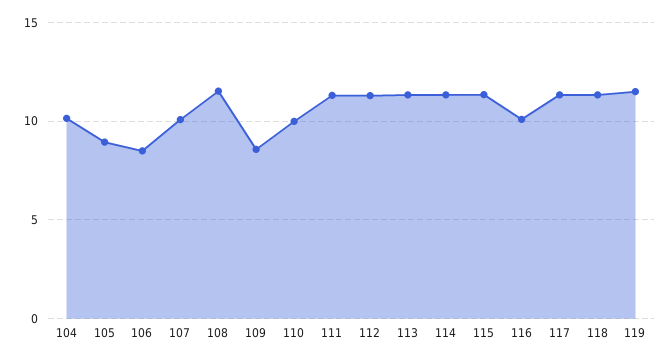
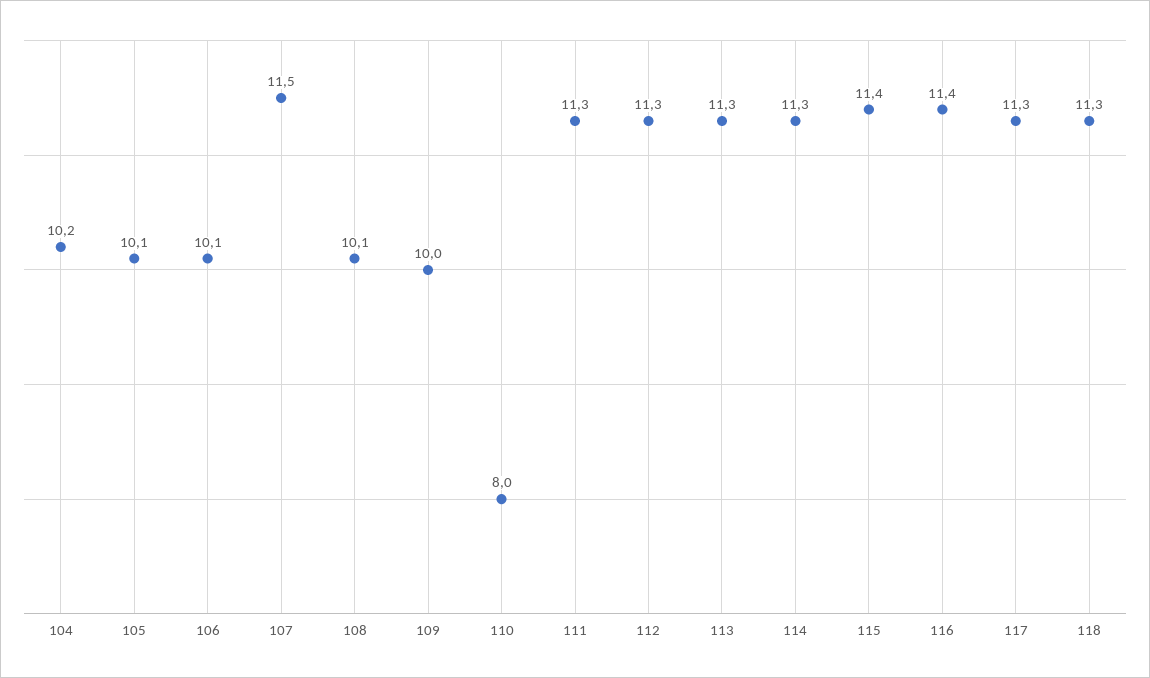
  {
    "104": 10.2,
-   "105": 9,
+   "105": 10.1,
-   "106": 8.5,
+   "106": 10.1,
-   "107": 10,
+   "107": 11.5,
-   "108": 11.5,
+   "108": 10.1,
-   "109": 8.5,
+   "109": 10,
-   "110": 10,
+   "110": 8,
    "111": 11.3,
    "112": 11.3,
    "113": 11.3,
    "114": 11.3,
    "115": 11.4,
-   "116": 10,
+   "116": 11.4,
    "117": 11.3,
-   "118": 11.3,
+   "118": 11.3
-   "119": 11.5
  }

